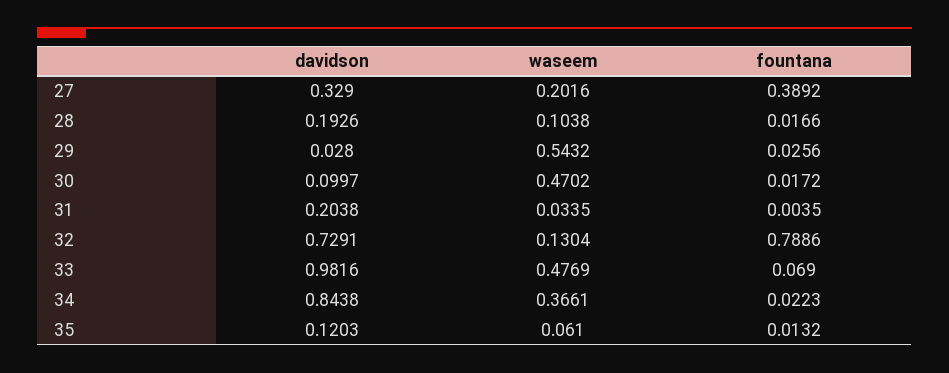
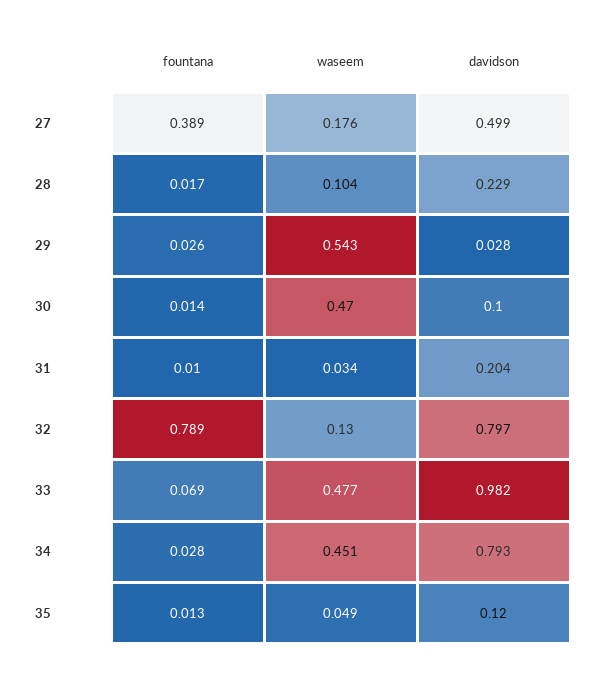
  {
    "davidson": {
-     "27": 0.329,
+     "27": 0.499,
-     "28": 0.1926,
+     "28": 0.229,
      "29": 0.028,
      "30": 0.0997,
      "31": 0.2038,
-     "32": 0.7291,
+     "32": 0.797,
      "33": 0.9816,
-     "34": 0.8438,
+     "34": 0.793,
      "35": 0.1203
    },
    "waseem": {
-     "27": 0.2016,
+     "27": 0.176,
      "28": 0.1038,
      "29": 0.5432,
      "30": 0.4702,
      "31": 0.0335,
      "32": 0.1304,
      "33": 0.4769,
-     "34": 0.3661,
+     "34": 0.451,
-     "35": 0.061
+     "35": 0.049
    },
    "fountana": {
      "27": 0.3892,
      "28": 0.0166,
      "29": 0.0256,
-     "30": 0.0172,
+     "30": 0.014,
-     "31": 0.0035,
+     "31": 0.01,
      "32": 0.7886,
      "33": 0.069,
-     "34": 0.0223,
+     "34": 0.028,
      "35": 0.0132
    }
  }

